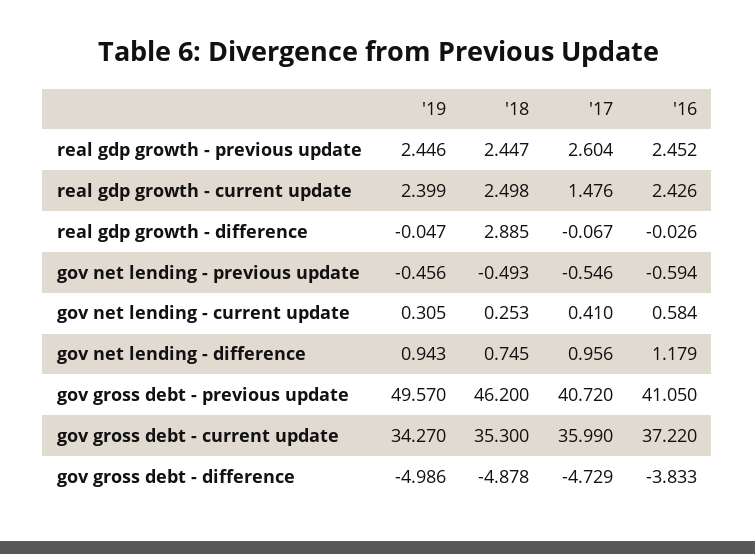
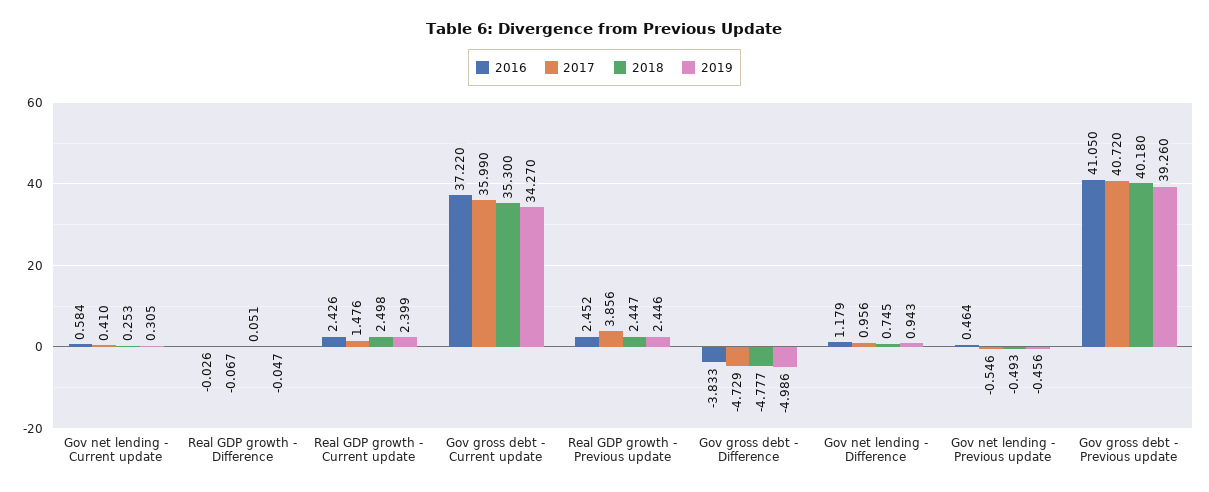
  {
    "'19": {
      "real gdp growth - previous update": 2.446,
      "real gdp growth - current update": 2.399,
      "real gdp growth - difference": -0.047,
      "gov net lending - previous update": -0.456,
      "gov net lending - current update": 0.305,
      "gov net lending - difference": 0.943,
-     "gov gross debt - previous update": 49.57,
+     "gov gross debt - previous update": 39.26,
      "gov gross debt - current update": 34.27,
      "gov gross debt - difference": -4.986
    },
    "'18": {
      "real gdp growth - previous update": 2.447,
      "real gdp growth - current update": 2.498,
-     "real gdp growth - difference": 2.885,
+     "real gdp growth - difference": 0.051,
      "gov net lending - previous update": -0.493,
      "gov net lending - current update": 0.253,
      "gov net lending - difference": 0.745,
-     "gov gross debt - previous update": 46.2,
+     "gov gross debt - previous update": 40.18,
      "gov gross debt - current update": 35.3,
-     "gov gross debt - difference": -4.878
+     "gov gross debt - difference": -4.777
    },
    "'17": {
-     "real gdp growth - previous update": 2.604,
+     "real gdp growth - previous update": 3.856,
      "real gdp growth - current update": 1.476,
      "real gdp growth - difference": -0.067,
      "gov net lending - previous update": -0.546,
      "gov net lending - current update": 0.41,
      "gov net lending - difference": 0.956,
      "gov gross debt - previous update": 40.72,
      "gov gross debt - current update": 35.99,
      "gov gross debt - difference": -4.729
    },
    "'16": {
      "real gdp growth - previous update": 2.452,
      "real gdp growth - current update": 2.426,
      "real gdp growth - difference": -0.026,
-     "gov net lending - previous update": -0.594,
+     "gov net lending - previous update": 0.464,
      "gov net lending - current update": 0.584,
      "gov net lending - difference": 1.179,
      "gov gross debt - previous update": 41.05,
      "gov gross debt - current update": 37.22,
      "gov gross debt - difference": -3.833
    }
  }

